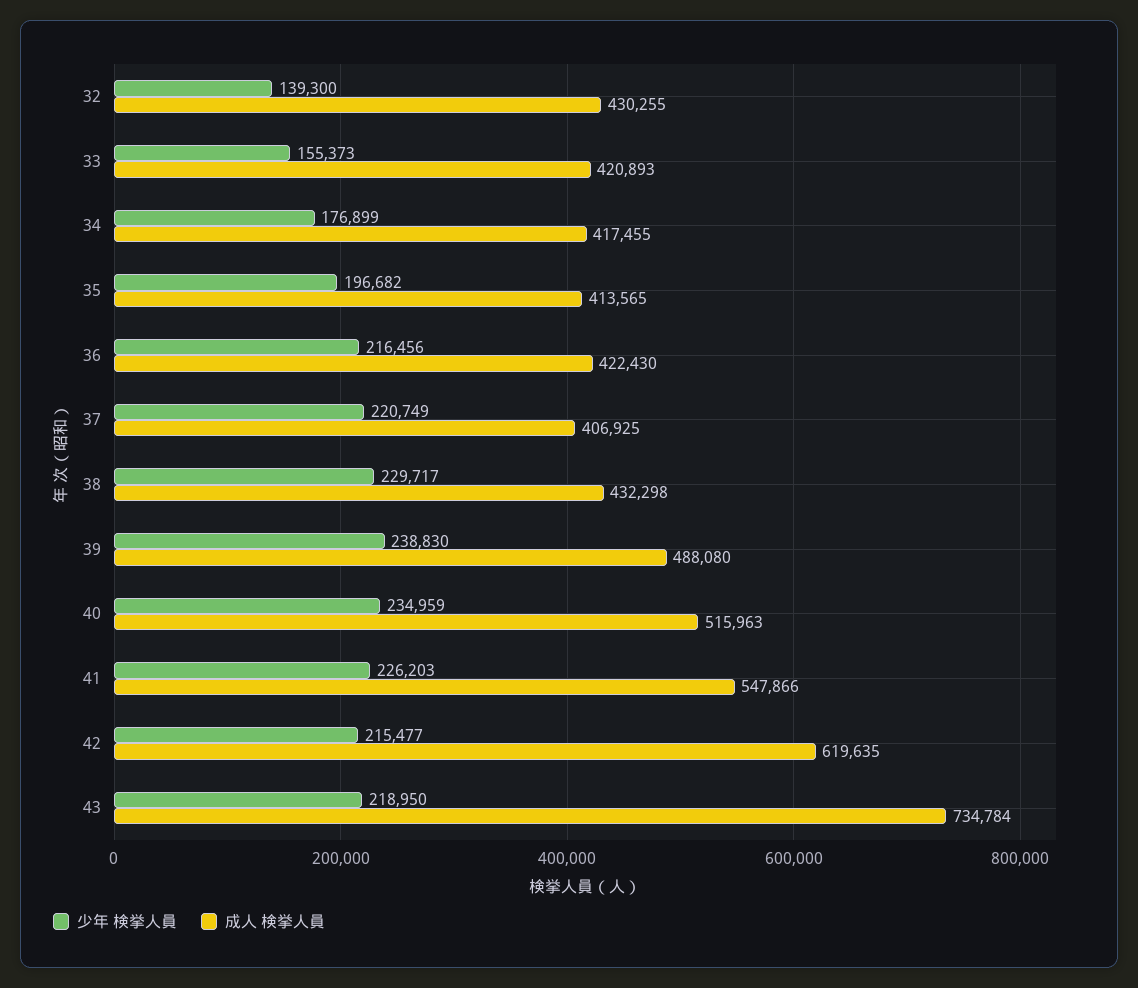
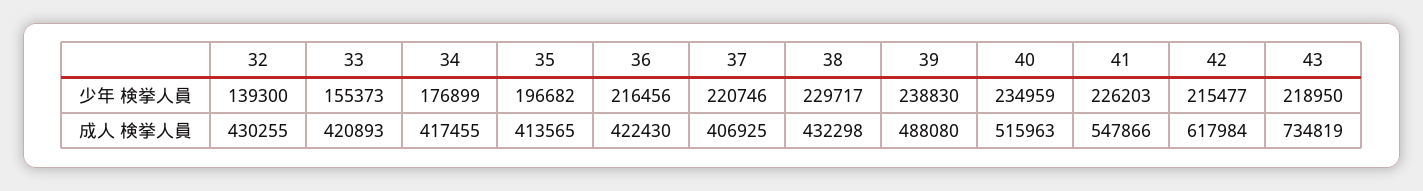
  {
    "少年 検挙人員": {
      "32": 139300,
      "33": 155373,
      "34": 176899,
      "35": 196682,
      "36": 216456,
-     "37": 220749,
+     "37": 220746,
      "38": 229717,
      "39": 238830,
      "40": 234959,
      "41": 226203,
      "42": 215477,
      "43": 218950
    },
    "成人 検挙人員": {
      "32": 430255,
      "33": 420893,
      "34": 417455,
      "35": 413565,
      "36": 422430,
      "37": 406925,
      "38": 432298,
      "39": 488080,
      "40": 515963,
      "41": 547866,
-     "42": 619635,
+     "42": 617984,
-     "43": 734784
+     "43": 734819
    }
  }

